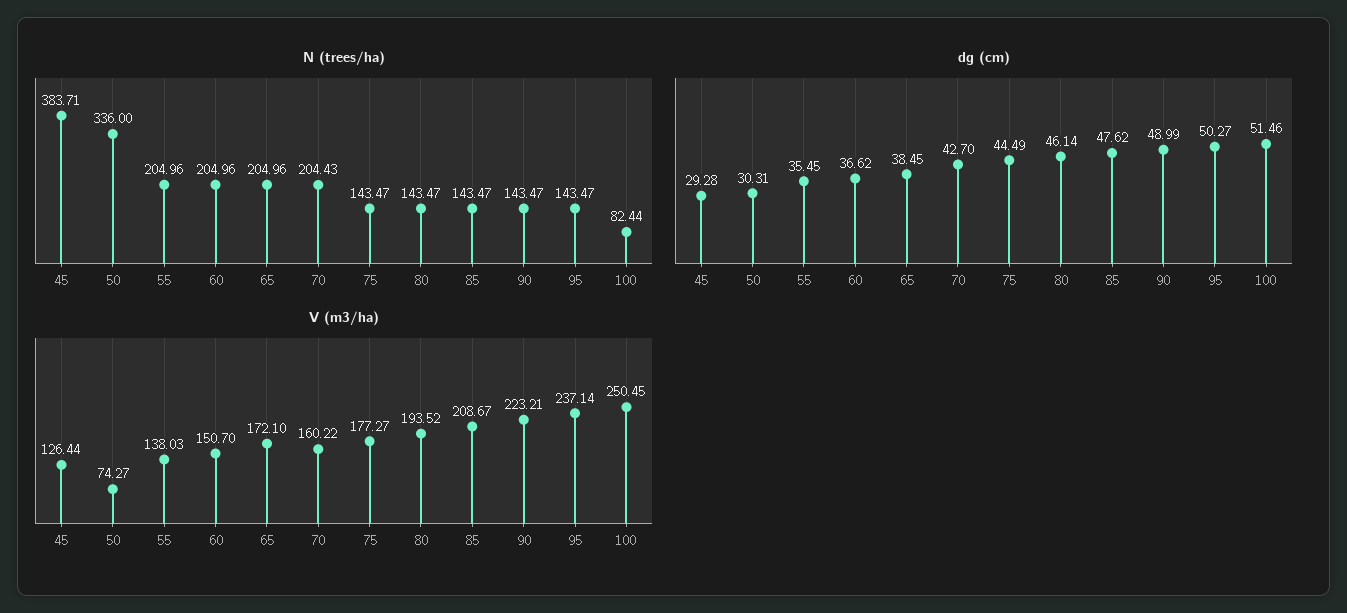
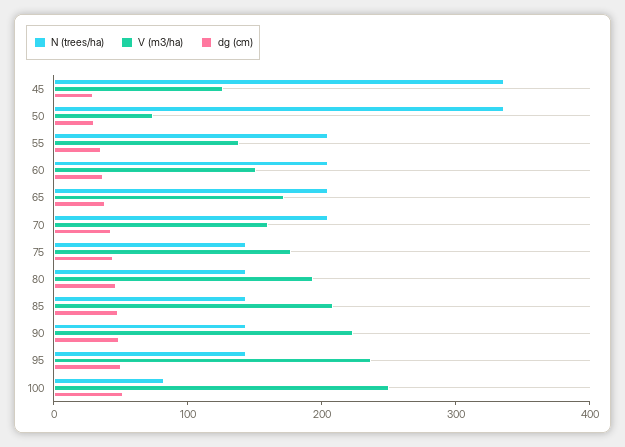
  {
    "N (trees/ha)": {
-     "45": 383.71,
+     "45": 340,
      "50": 336,
      "55": 204.96,
      "60": 204.96,
      "65": 204.96,
      "70": 204.43,
      "75": 143.47,
      "80": 143.47,
      "85": 143.47,
      "90": 143.47,
      "95": 143.47,
      "100": 82.44
    },
    "dg (cm)": {
      "45": 29.28,
      "50": 30.31,
      "55": 35.45,
      "60": 36.62,
      "65": 38.45,
      "70": 42.7,
      "75": 44.49,
      "80": 46.14,
      "85": 47.62,
      "90": 48.99,
      "95": 50.27,
      "100": 51.46
    },
    "V (m3/ha)": {
      "45": 126.44,
      "50": 74.27,
      "55": 138.03,
      "60": 150.7,
      "65": 172.1,
      "70": 160.22,
      "75": 177.27,
      "80": 193.52,
      "85": 208.67,
      "90": 223.21,
      "95": 237.14,
      "100": 250.45
    }
  }

